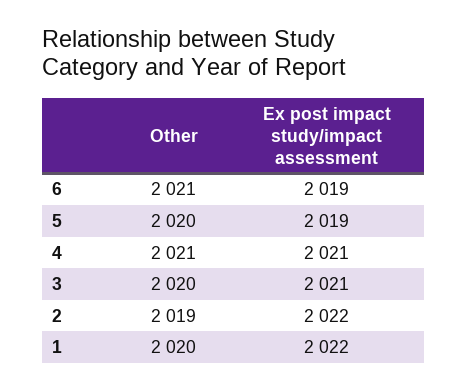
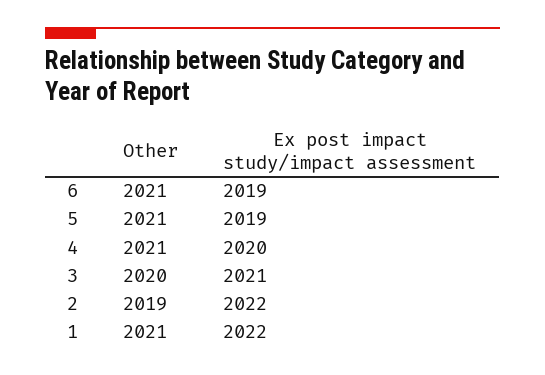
  {
    "Other": {
      "6": 2021,
-     "5": 2020,
+     "5": 2021,
      "4": 2021,
      "3": 2020,
      "2": 2019,
-     "1": 2020
+     "1": 2021
    },
    "Ex post impact study/impact assessment": {
      "6": 2019,
      "5": 2019,
-     "4": 2021,
+     "4": 2020,
      "3": 2021,
      "2": 2022,
      "1": 2022
    }
  }

